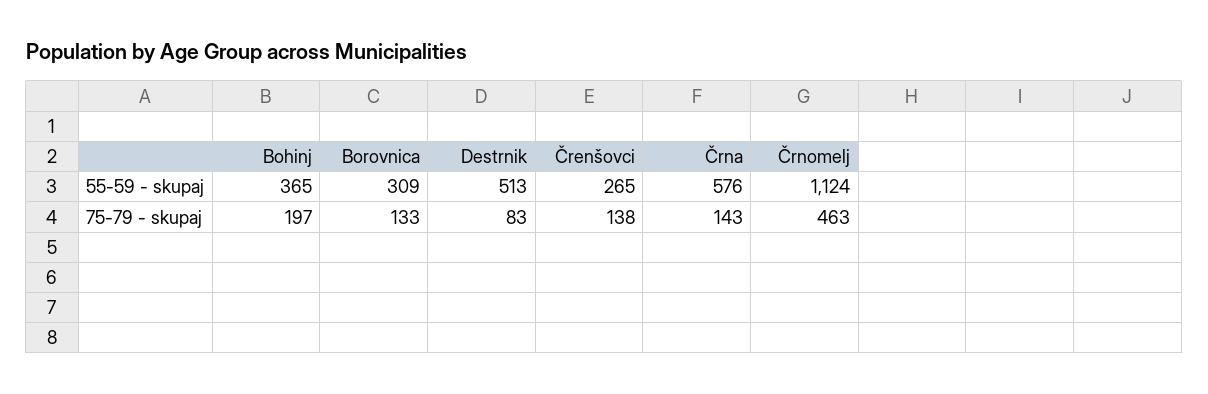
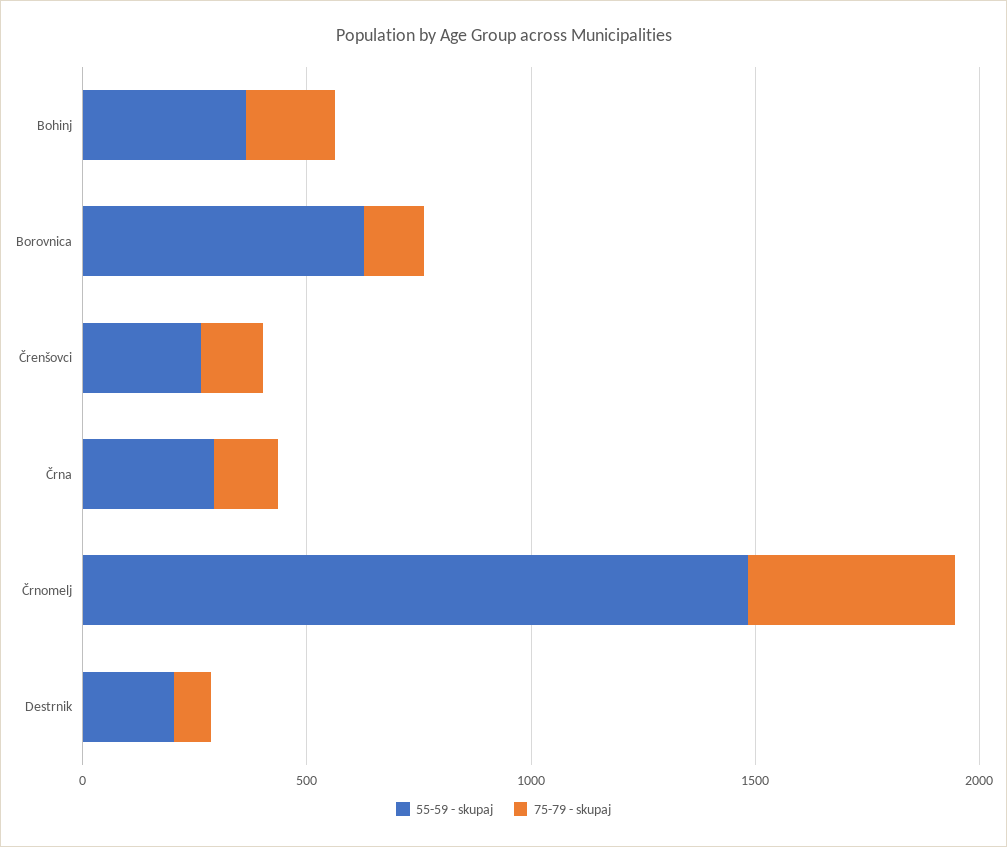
  {
    "55-59 - skupaj": {
      "Bohinj": 365,
-     "Borovnica": 309,
+     "Borovnica": 600,
-     "Destrnik": 513,
+     "Destrnik": 200,
      "Črenšovci": 265,
-     "Črna": 576,
+     "Črna": 300,
-     "Črnomelj": 1124
+     "Črnomelj": 1500
    },
    "75-79 - skupaj": {
      "Bohinj": 197,
      "Borovnica": 133,
      "Destrnik": 83,
      "Črenšovci": 138,
      "Črna": 143,
      "Črnomelj": 463
    }
  }

